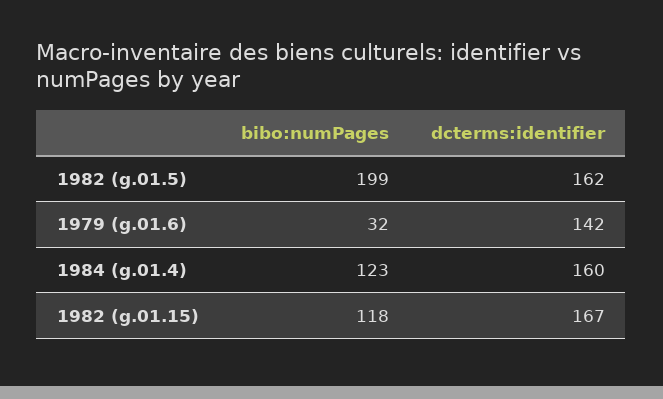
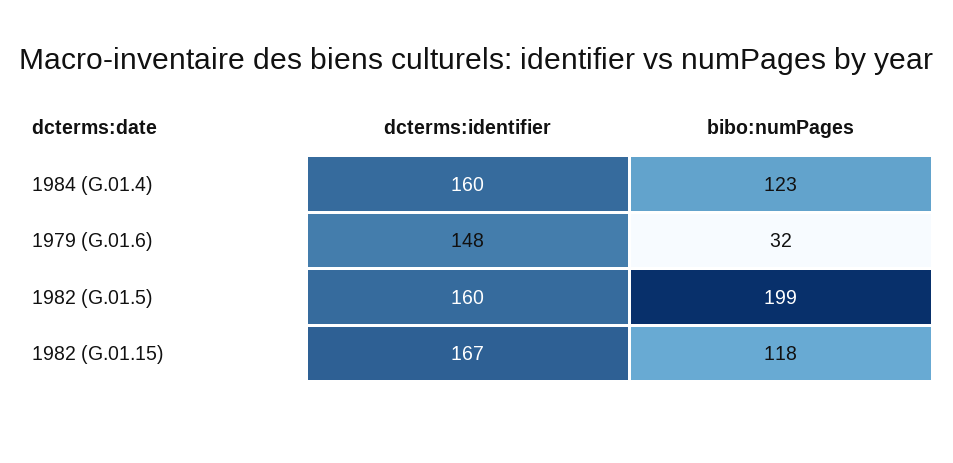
  {
    "bibo:numPages": {
      "1982 (g.01.5)": 199,
      "1979 (g.01.6)": 32,
      "1984 (g.01.4)": 123,
      "1982 (g.01.15)": 118
    },
    "dcterms:identifier": {
-     "1982 (g.01.5)": 162,
+     "1982 (g.01.5)": 160,
-     "1979 (g.01.6)": 142,
+     "1979 (g.01.6)": 148,
      "1984 (g.01.4)": 160,
      "1982 (g.01.15)": 167
    }
  }

